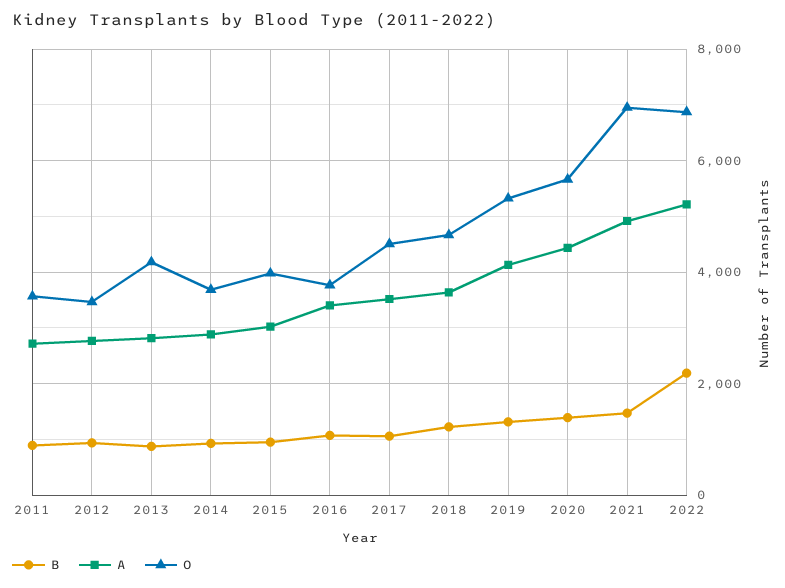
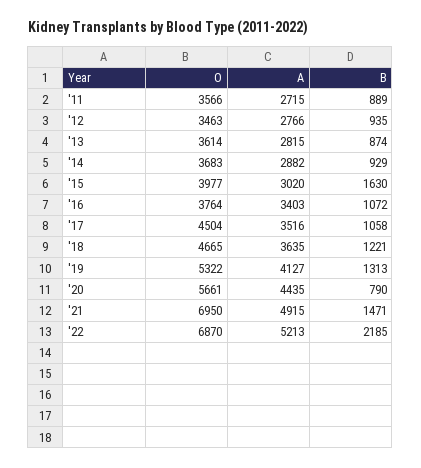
  {
    "B": {
      "2011": 889,
      "2012": 935,
      "2013": 874,
      "2014": 929,
-     "2015": 1000,
+     "2015": 1630,
      "2016": 1072,
      "2017": 1058,
      "2018": 1221,
      "2019": 1313,
-     "2020": 1400,
+     "2020": 790,
      "2021": 1471,
      "2022": 2185
    },
    "A": {
      "2011": 2715,
      "2012": 2766,
      "2013": 2815,
      "2014": 2882,
      "2015": 3020,
      "2016": 3403,
      "2017": 3516,
      "2018": 3635,
      "2019": 4127,
      "2020": 4435,
      "2021": 4915,
      "2022": 5213
    },
    "O": {
      "2011": 3566,
      "2012": 3463,
-     "2013": 4200,
+     "2013": 3614,
      "2014": 3683,
      "2015": 3977,
      "2016": 3764,
      "2017": 4504,
      "2018": 4665,
      "2019": 5322,
      "2020": 5661,
      "2021": 6950,
      "2022": 6870
    }
  }

